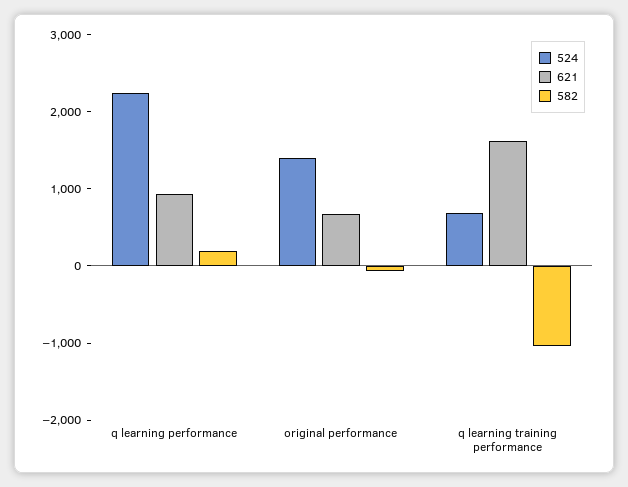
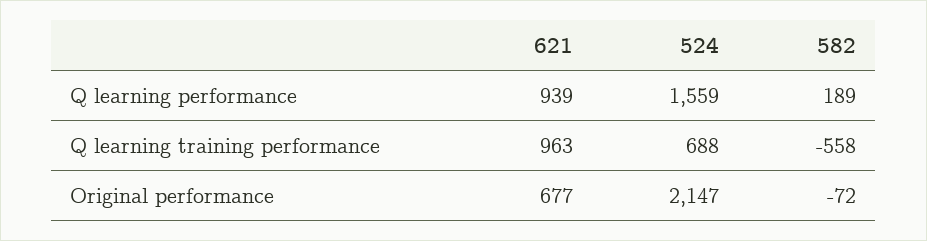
  {
    "524": {
-     "q learning performance": 2200,
+     "q learning performance": 1559,
-     "original performance": 1400,
+     "original performance": 2147,
      "q learning training performance": 688
    },
    "621": {
      "q learning performance": 939,
      "original performance": 677,
-     "q learning training performance": 1600
+     "q learning training performance": 963
    },
    "582": {
      "q learning performance": 189,
      "original performance": -72,
-     "q learning training performance": -1000
+     "q learning training performance": -558
    }
  }

